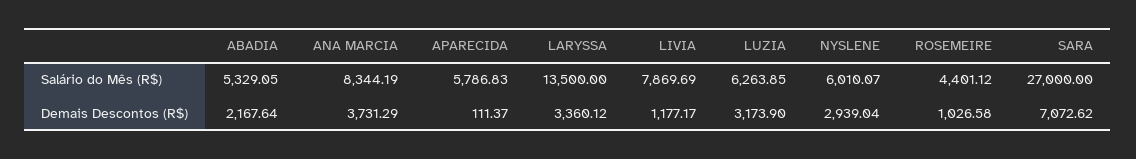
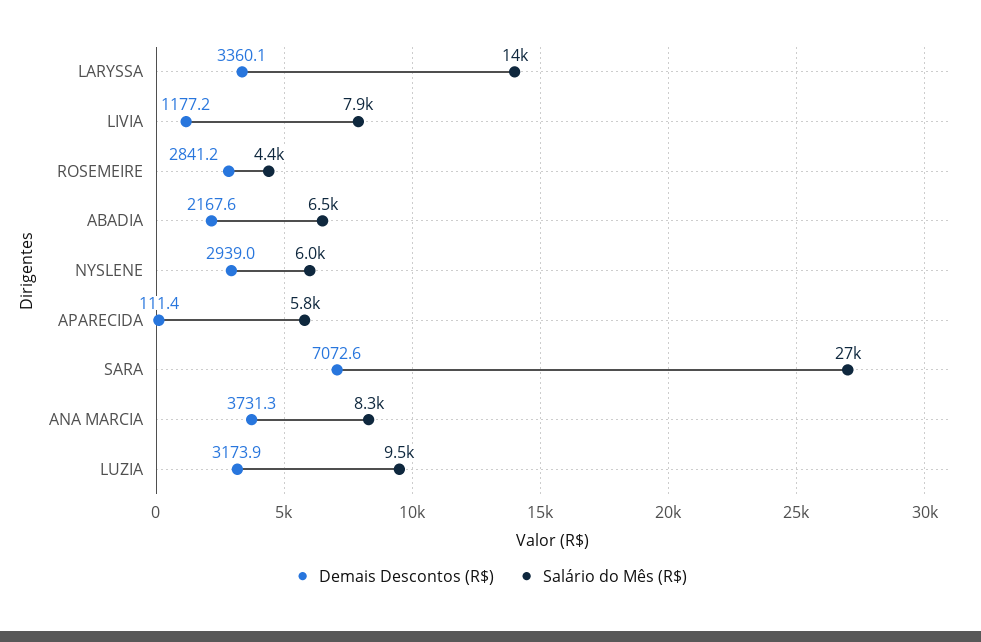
  {
    "Salário do Mês (R$)": {
-     "ABADIA": 5329.05,
+     "ABADIA": 6500,
      "ANA MARCIA": 8344.19,
      "APARECIDA": 5786.83,
      "LARYSSA": 13500,
      "LIVIA": 7869.69,
-     "LUZIA": 6263.85,
+     "LUZIA": 9500,
      "NYSLENE": 6010.07,
      "ROSEMEIRE": 4401.12,
      "SARA": 27000
    },
    "Demais Descontos (R$)": {
      "ABADIA": 2167.64,
      "ANA MARCIA": 3731.29,
      "APARECIDA": 111.37,
      "LARYSSA": 3360.12,
      "LIVIA": 1177.17,
      "LUZIA": 3173.9,
      "NYSLENE": 2939.04,
-     "ROSEMEIRE": 1026.58,
+     "ROSEMEIRE": 2841.2,
      "SARA": 7072.62
    }
  }

